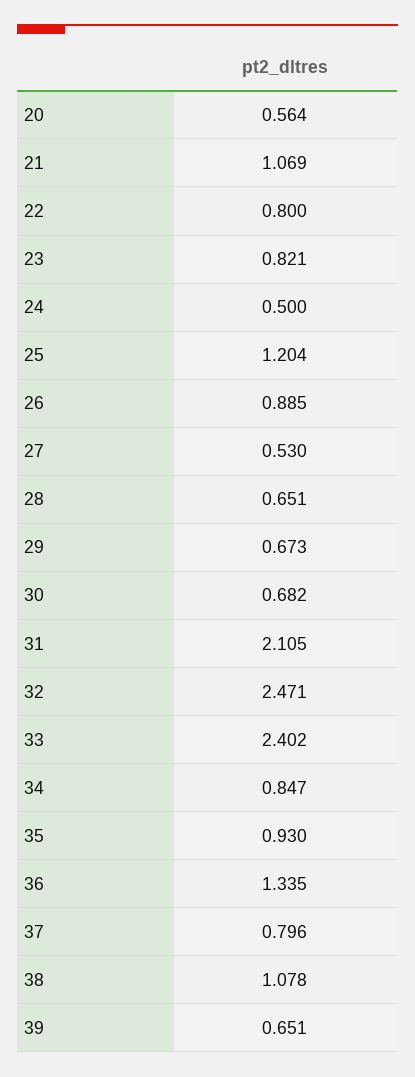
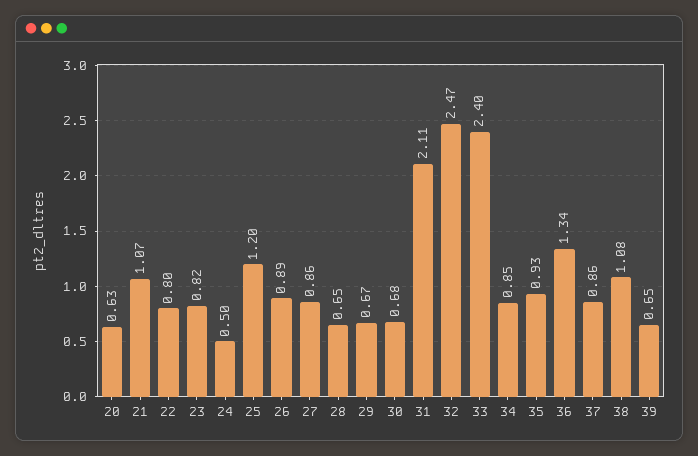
  {
-   "20": 0.564,
+   "20": 0.63,
    "21": 1.069,
    "22": 0.8,
    "23": 0.821,
    "24": 0.5,
    "25": 1.204,
    "26": 0.885,
-   "27": 0.53,
+   "27": 0.86,
    "28": 0.651,
    "29": 0.673,
    "30": 0.682,
    "31": 2.105,
    "32": 2.471,
    "33": 2.402,
    "34": 0.847,
    "35": 0.93,
    "36": 1.335,
-   "37": 0.796,
+   "37": 0.86,
    "38": 1.078,
    "39": 0.651
  }

